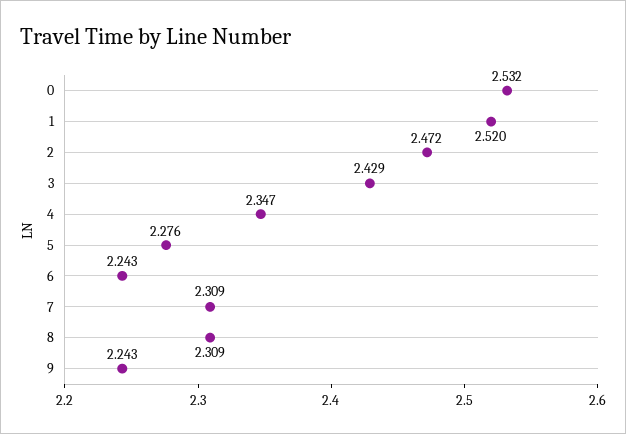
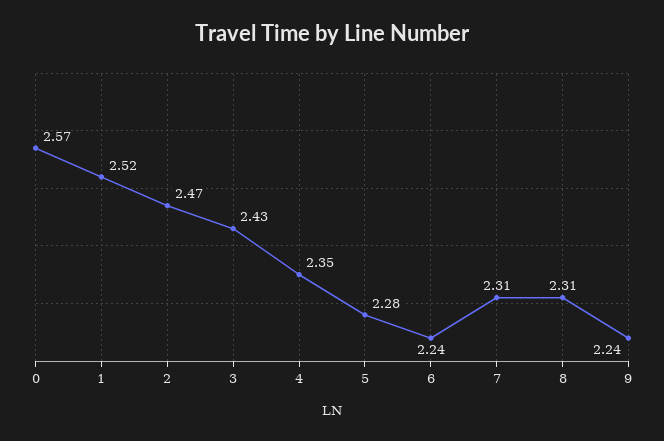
  {
-   "0": 2.532,
+   "0": 2.57,
    "1": 2.52,
    "2": 2.472,
    "3": 2.429,
    "4": 2.347,
    "5": 2.276,
    "6": 2.243,
    "7": 2.309,
    "8": 2.309,
    "9": 2.243
  }

